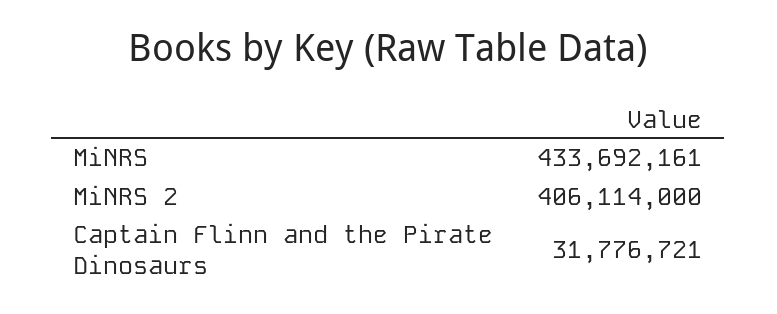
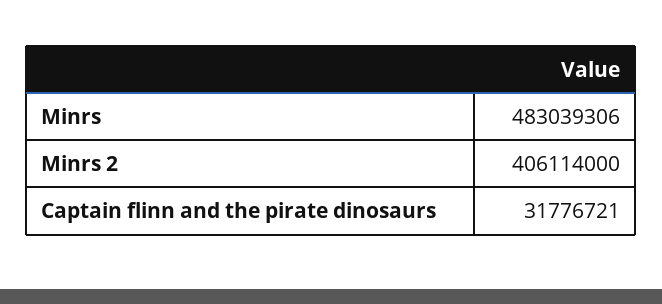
  {
-   "MiNRS": 433692161,
+   "MiNRS": 483039306,
    "MiNRS 2": 406114000,
    "Captain Flinn and the Pirate Dinosaurs": 31776721
  }

